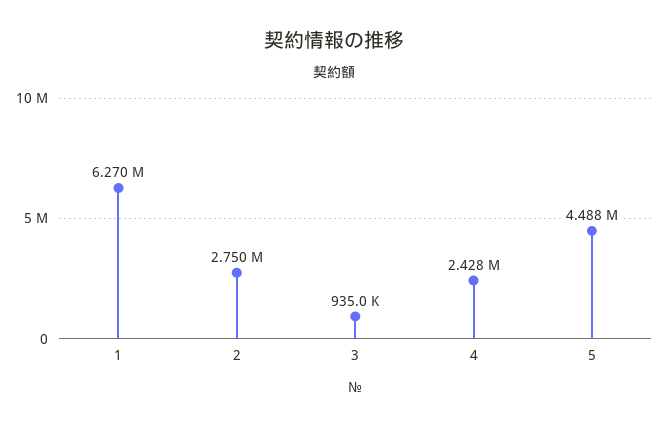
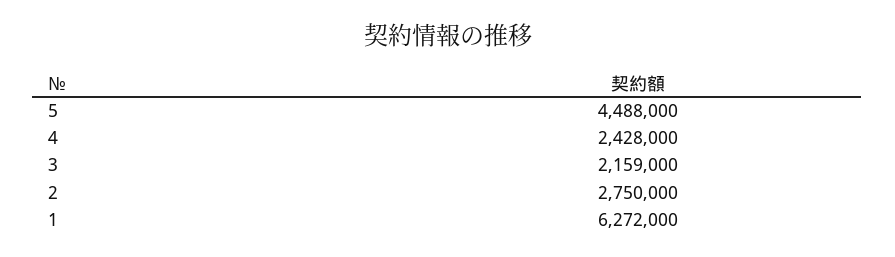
  {
-   "1": 6270000,
+   "1": 6272000,
    "2": 2750000,
-   "3": 935000,
+   "3": 2159000,
    "4": 2428000,
    "5": 4488000
  }

